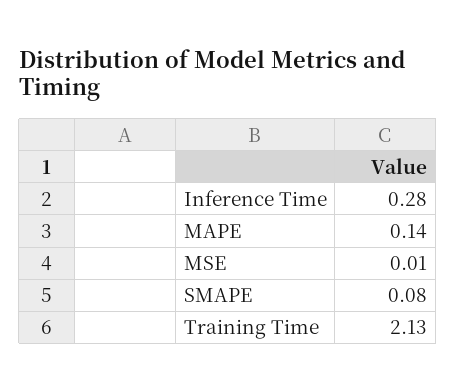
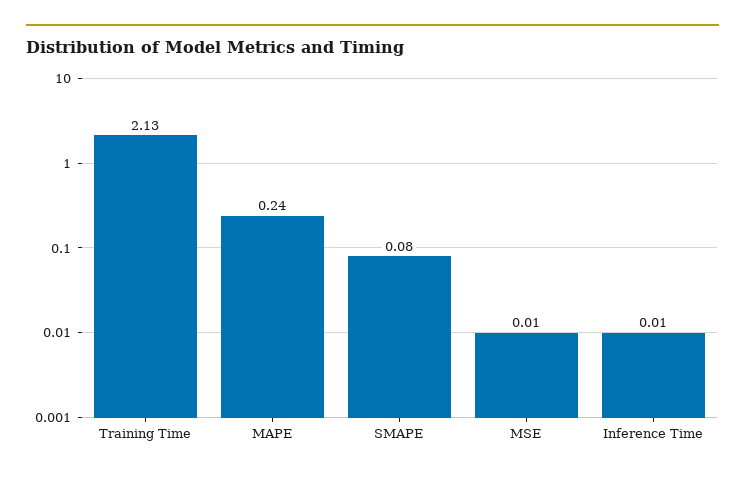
  {
-   "Inference Time": 0.28,
+   "Inference Time": 0.01,
-   "MAPE": 0.14,
+   "MAPE": 0.24,
    "MSE": 0.01,
    "SMAPE": 0.08,
    "Training Time": 2.13
  }

